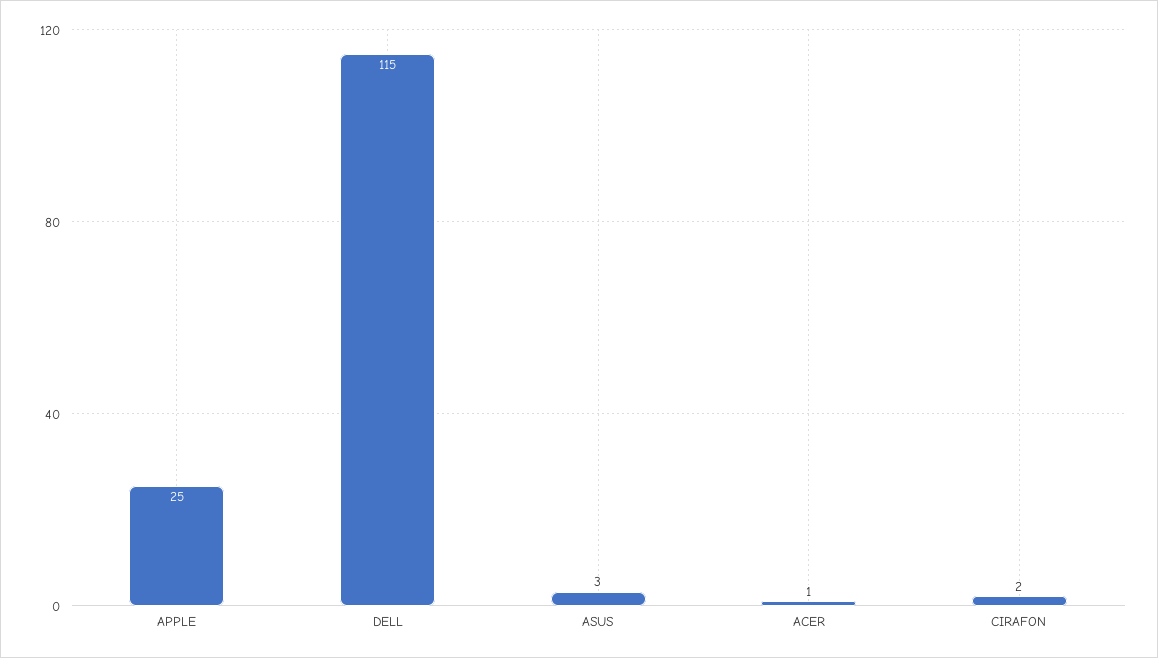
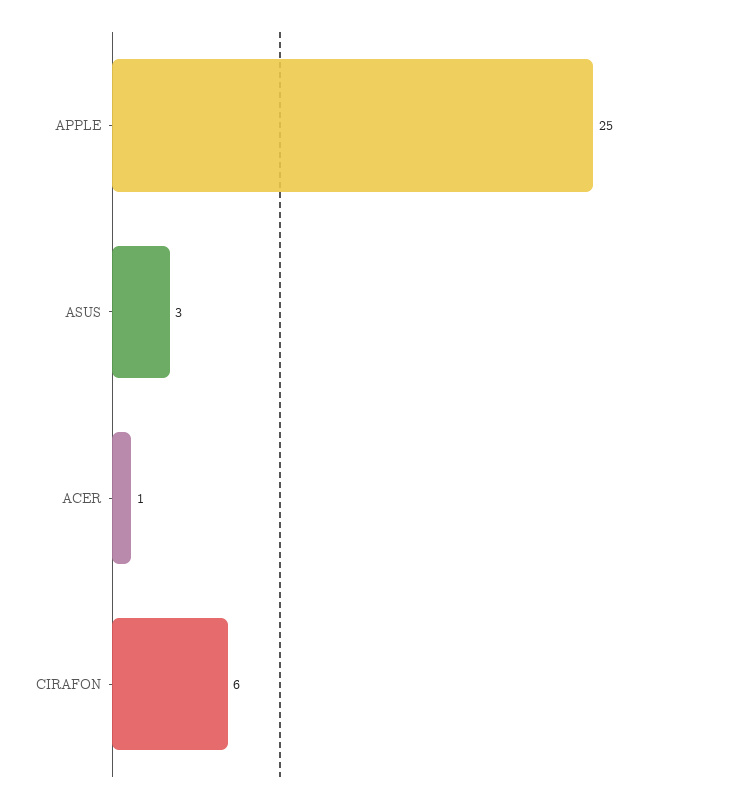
  {
    "APPLE": 25,
-   "DELL": 115,
    "ASUS": 3,
    "ACER": 1,
-   "CIRAFON": 2
+   "CIRAFON": 6
  }

